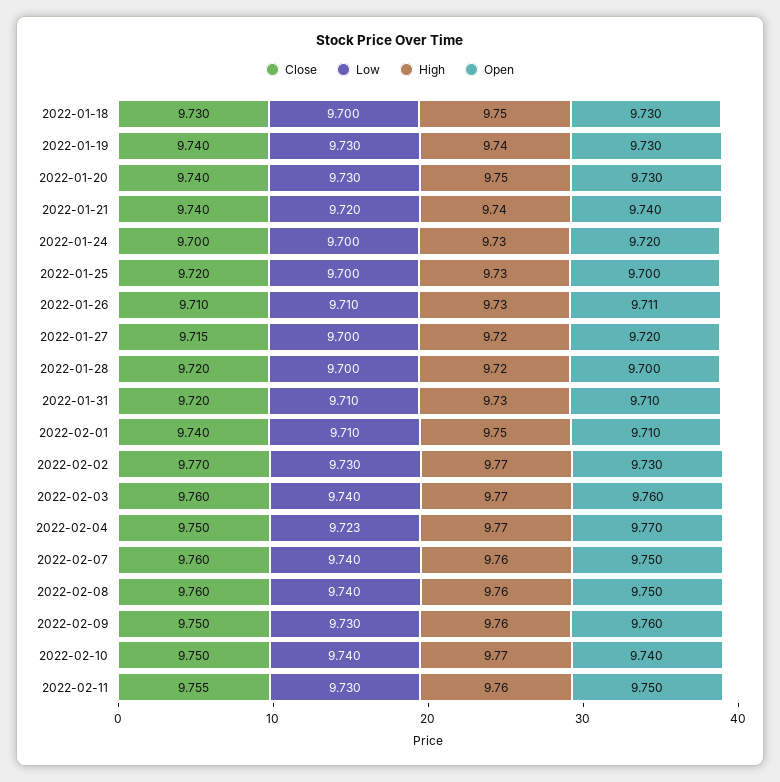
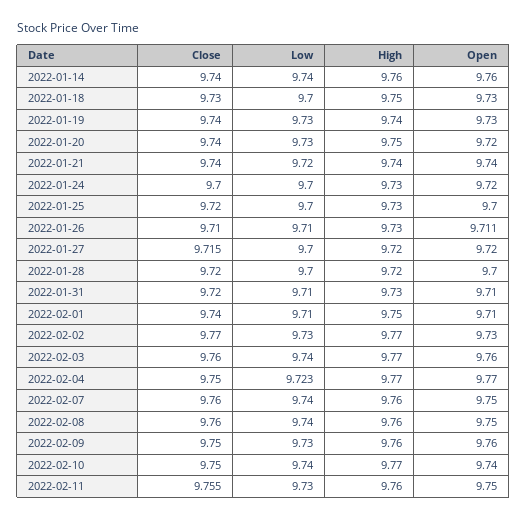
  {
    "Close": {
      "2022-01-18": 9.73,
      "2022-01-19": 9.74,
      "2022-01-20": 9.74,
      "2022-01-21": 9.74,
      "2022-01-24": 9.7,
      "2022-01-25": 9.72,
      "2022-01-26": 9.71,
      "2022-01-27": 9.715,
      "2022-01-28": 9.72,
      "2022-01-31": 9.72,
      "2022-02-01": 9.74,
      "2022-02-02": 9.77,
      "2022-02-03": 9.76,
      "2022-02-04": 9.75,
      "2022-02-07": 9.76,
      "2022-02-08": 9.76,
      "2022-02-09": 9.75,
      "2022-02-10": 9.75,
-     "2022-02-11": 9.755
+     "2022-02-11": 9.755,
+     "2022-01-14": 9.74
    },
    "Low": {
      "2022-01-18": 9.7,
      "2022-01-19": 9.73,
      "2022-01-20": 9.73,
      "2022-01-21": 9.72,
      "2022-01-24": 9.7,
      "2022-01-25": 9.7,
      "2022-01-26": 9.71,
      "2022-01-27": 9.7,
      "2022-01-28": 9.7,
      "2022-01-31": 9.71,
      "2022-02-01": 9.71,
      "2022-02-02": 9.73,
      "2022-02-03": 9.74,
      "2022-02-04": 9.723,
      "2022-02-07": 9.74,
      "2022-02-08": 9.74,
      "2022-02-09": 9.73,
      "2022-02-10": 9.74,
-     "2022-02-11": 9.73
+     "2022-02-11": 9.73,
+     "2022-01-14": 9.74
    },
    "High": {
      "2022-01-18": 9.75,
      "2022-01-19": 9.74,
      "2022-01-20": 9.75,
      "2022-01-21": 9.74,
      "2022-01-24": 9.73,
      "2022-01-25": 9.73,
      "2022-01-26": 9.73,
      "2022-01-27": 9.72,
      "2022-01-28": 9.72,
      "2022-01-31": 9.73,
      "2022-02-01": 9.75,
      "2022-02-02": 9.77,
      "2022-02-03": 9.77,
      "2022-02-04": 9.77,
      "2022-02-07": 9.76,
      "2022-02-08": 9.76,
      "2022-02-09": 9.76,
      "2022-02-10": 9.77,
-     "2022-02-11": 9.76
+     "2022-02-11": 9.76,
+     "2022-01-14": 9.76
    },
    "Open": {
      "2022-01-18": 9.73,
      "2022-01-19": 9.73,
-     "2022-01-20": 9.73,
+     "2022-01-20": 9.72,
      "2022-01-21": 9.74,
      "2022-01-24": 9.72,
      "2022-01-25": 9.7,
      "2022-01-26": 9.711,
      "2022-01-27": 9.72,
      "2022-01-28": 9.7,
      "2022-01-31": 9.71,
      "2022-02-01": 9.71,
      "2022-02-02": 9.73,
      "2022-02-03": 9.76,
      "2022-02-04": 9.77,
      "2022-02-07": 9.75,
      "2022-02-08": 9.75,
      "2022-02-09": 9.76,
      "2022-02-10": 9.74,
-     "2022-02-11": 9.75
+     "2022-02-11": 9.75,
+     "2022-01-14": 9.76
    }
  }

